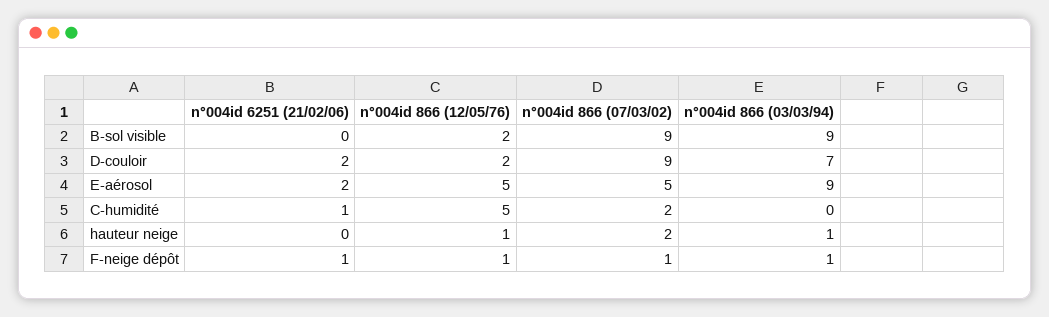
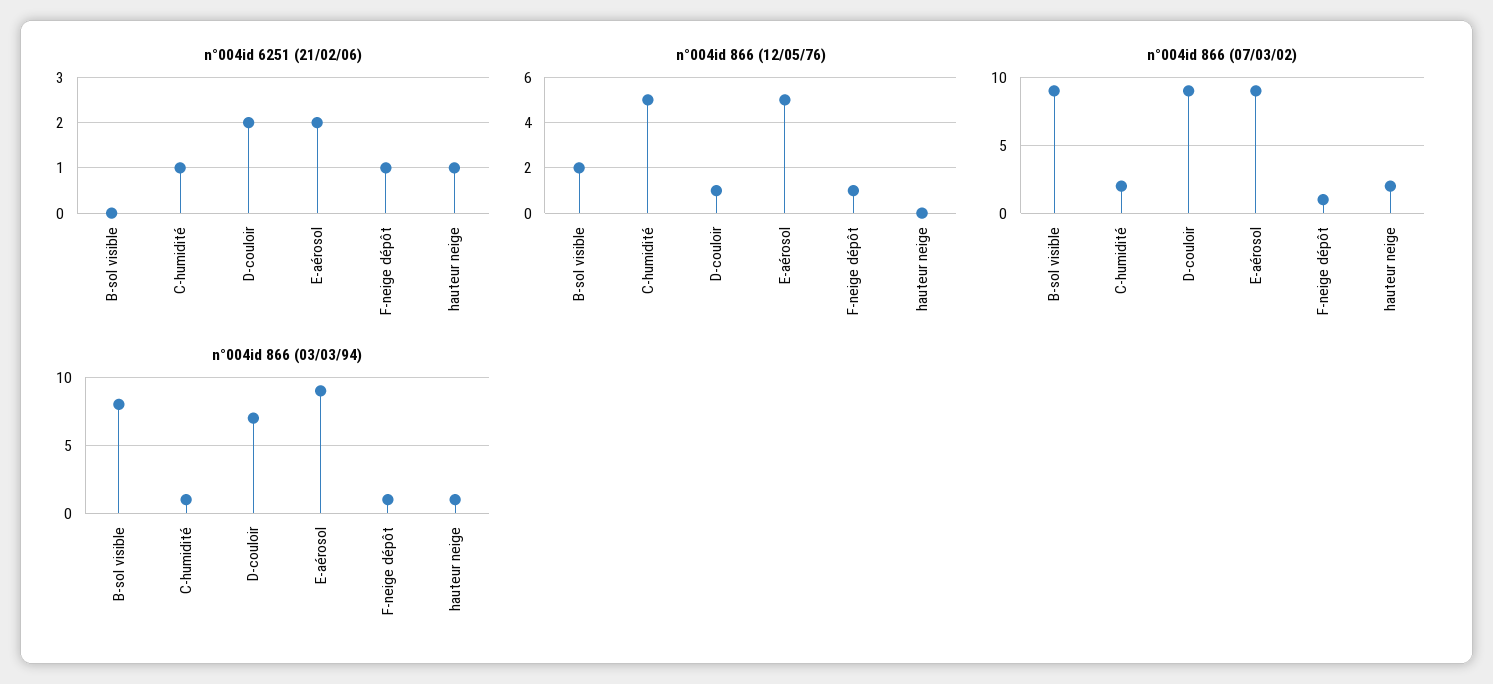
  {
    "n°004id 6251 (21/02/06)": {
      "B-sol visible": 0,
      "D-couloir": 2,
      "E-aérosol": 2,
      "C-humidité": 1,
-     "hauteur neige": 0,
+     "hauteur neige": 1,
      "F-neige dépôt": 1
    },
    "n°004id 866 (12/05/76)": {
      "B-sol visible": 2,
-     "D-couloir": 2,
+     "D-couloir": 1,
      "E-aérosol": 5,
      "C-humidité": 5,
-     "hauteur neige": 1,
+     "hauteur neige": 0,
      "F-neige dépôt": 1
    },
    "n°004id 866 (07/03/02)": {
      "B-sol visible": 9,
      "D-couloir": 9,
-     "E-aérosol": 5,
+     "E-aérosol": 9,
      "C-humidité": 2,
      "hauteur neige": 2,
      "F-neige dépôt": 1
    },
    "n°004id 866 (03/03/94)": {
-     "B-sol visible": 9,
+     "B-sol visible": 8,
      "D-couloir": 7,
      "E-aérosol": 9,
-     "C-humidité": 0,
+     "C-humidité": 1,
      "hauteur neige": 1,
      "F-neige dépôt": 1
    }
  }

